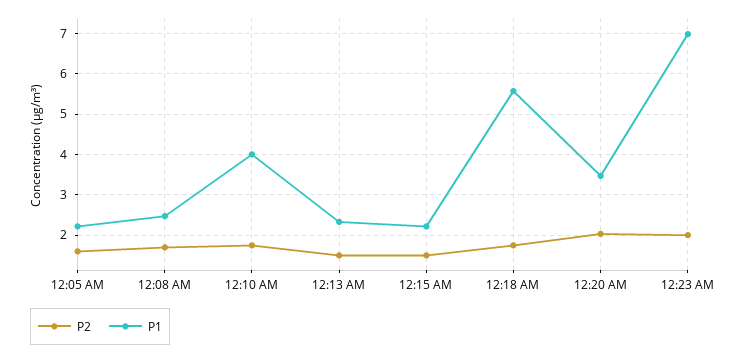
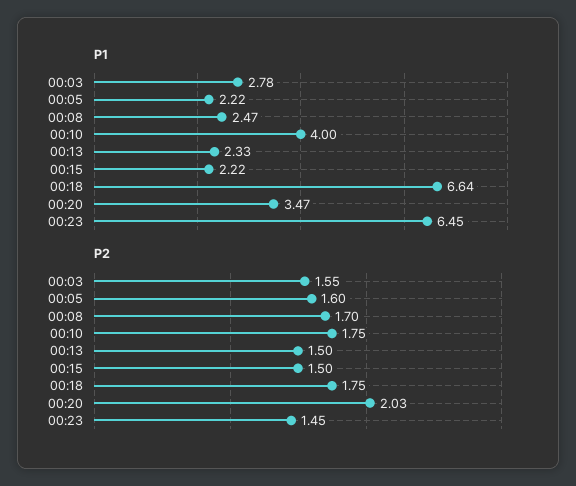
  {
    "P2": {
      "12:05 AM": 1.6,
      "12:08 AM": 1.7,
      "12:10 AM": 1.75,
      "12:13 AM": 1.5,
      "12:15 AM": 1.5,
      "12:18 AM": 1.75,
      "12:20 AM": 2.03,
-     "12:23 AM": 2
+     "12:23 AM": 1.45,
+     "00:03": 1.55
    },
    "P1": {
      "12:05 AM": 2.22,
      "12:08 AM": 2.47,
      "12:10 AM": 4,
      "12:13 AM": 2.33,
      "12:15 AM": 2.22,
-     "12:18 AM": 5.6,
+     "12:18 AM": 6.64,
      "12:20 AM": 3.47,
-     "12:23 AM": 7
+     "12:23 AM": 6.45,
+     "00:03": 2.78
    }
  }

